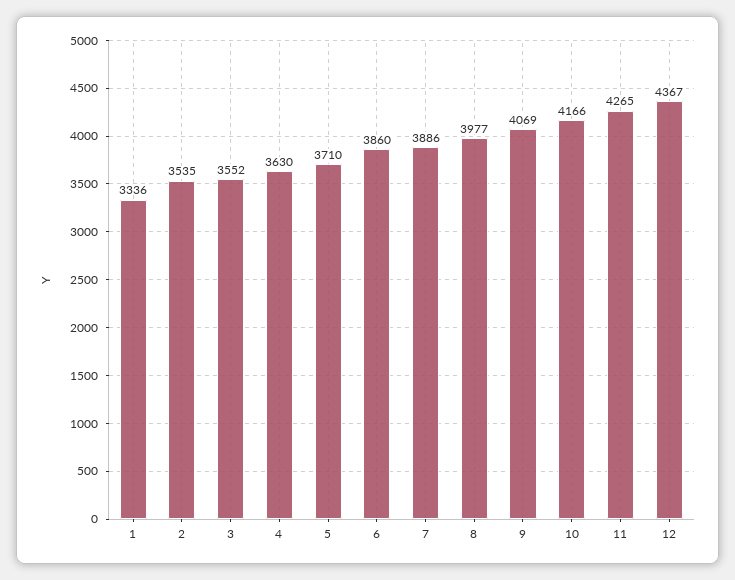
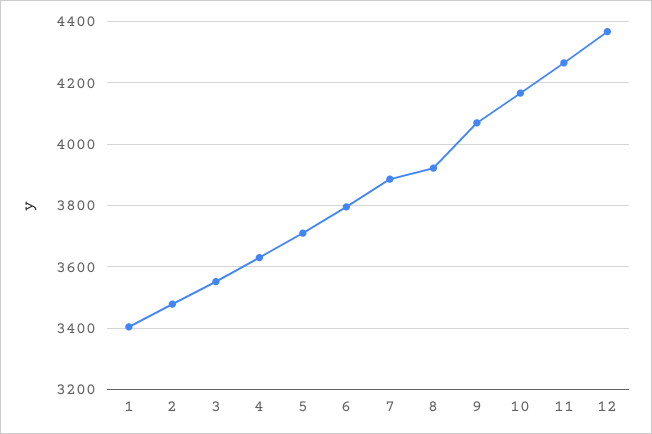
  {
-   "1": 3336,
+   "1": 3400,
-   "2": 3535,
+   "2": 3480,
    "3": 3552,
    "4": 3630,
    "5": 3710,
-   "6": 3860,
+   "6": 3800,
    "7": 3886,
-   "8": 3977,
+   "8": 3920,
    "9": 4069,
    "10": 4166,
    "11": 4265,
    "12": 4367
  }

